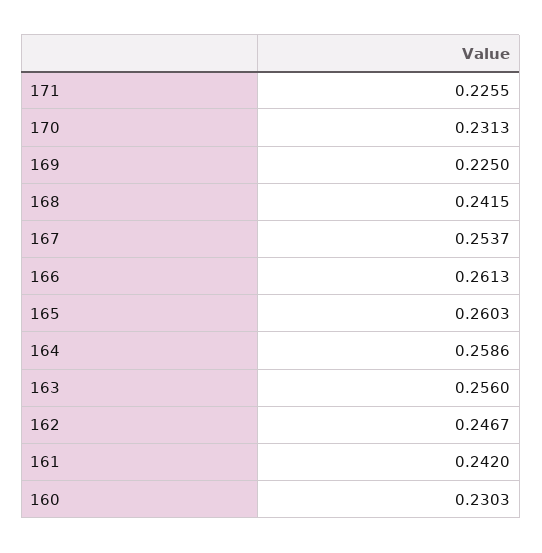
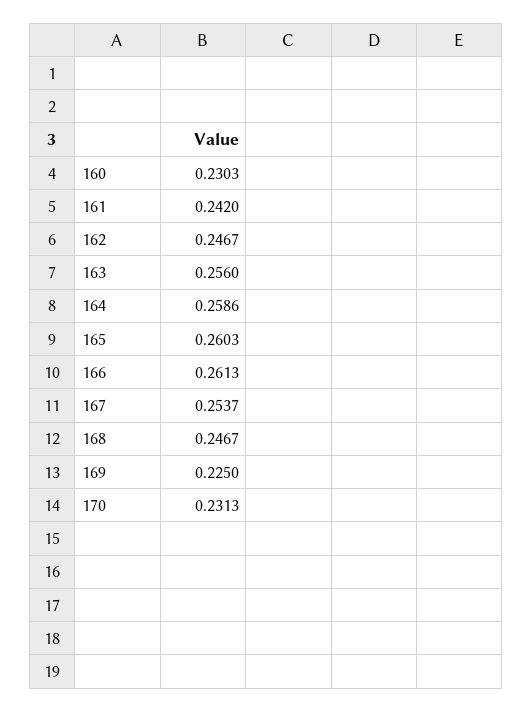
  {
-   "171": 0.2255,
    "170": 0.2313,
    "169": 0.225,
-   "168": 0.2415,
+   "168": 0.2467,
    "167": 0.2537,
    "166": 0.2613,
    "165": 0.2603,
    "164": 0.2586,
    "163": 0.256,
    "162": 0.2467,
    "161": 0.242,
    "160": 0.2303
  }

